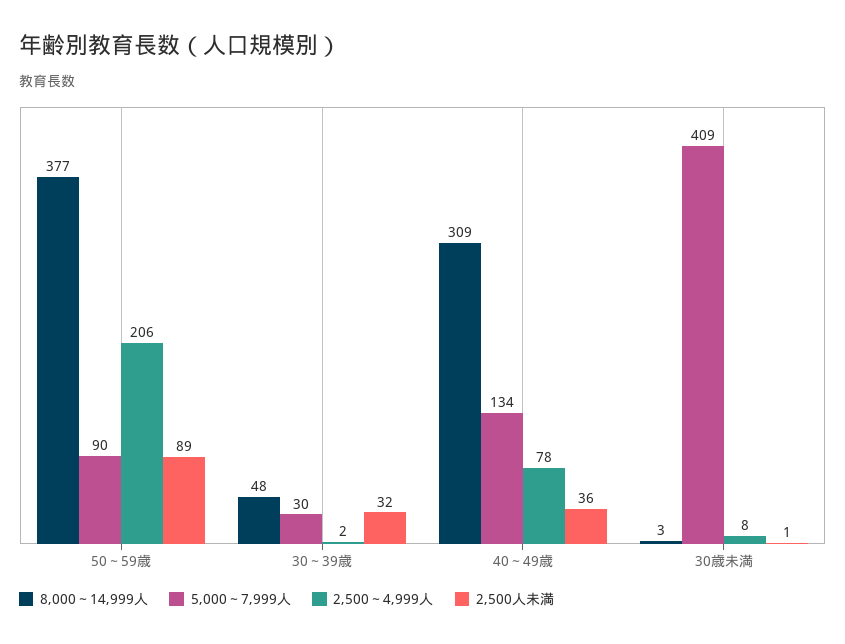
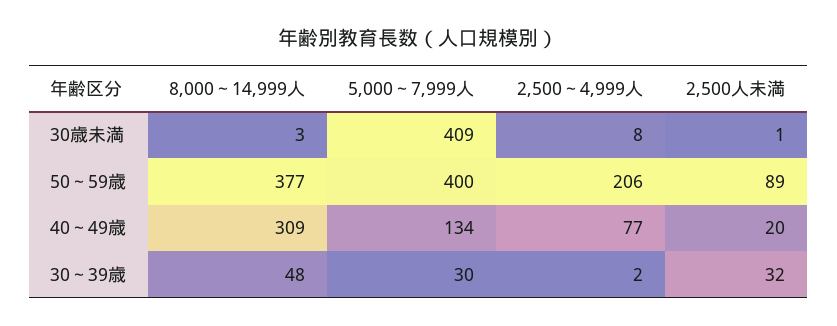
  {
    "8,000～14,999人": {
      "50～59歳": 377,
      "30～39歳": 48,
      "40～49歳": 309,
      "30歳未満": 3
    },
    "5,000～7,999人": {
-     "50～59歳": 90,
+     "50～59歳": 400,
      "30～39歳": 30,
      "40～49歳": 134,
      "30歳未満": 409
    },
    "2,500～4,999人": {
      "50～59歳": 206,
      "30～39歳": 2,
-     "40～49歳": 78,
+     "40～49歳": 77,
      "30歳未満": 8
    },
    "2,500人未満": {
      "50～59歳": 89,
      "30～39歳": 32,
-     "40～49歳": 36,
+     "40～49歳": 20,
      "30歳未満": 1
    }
  }

